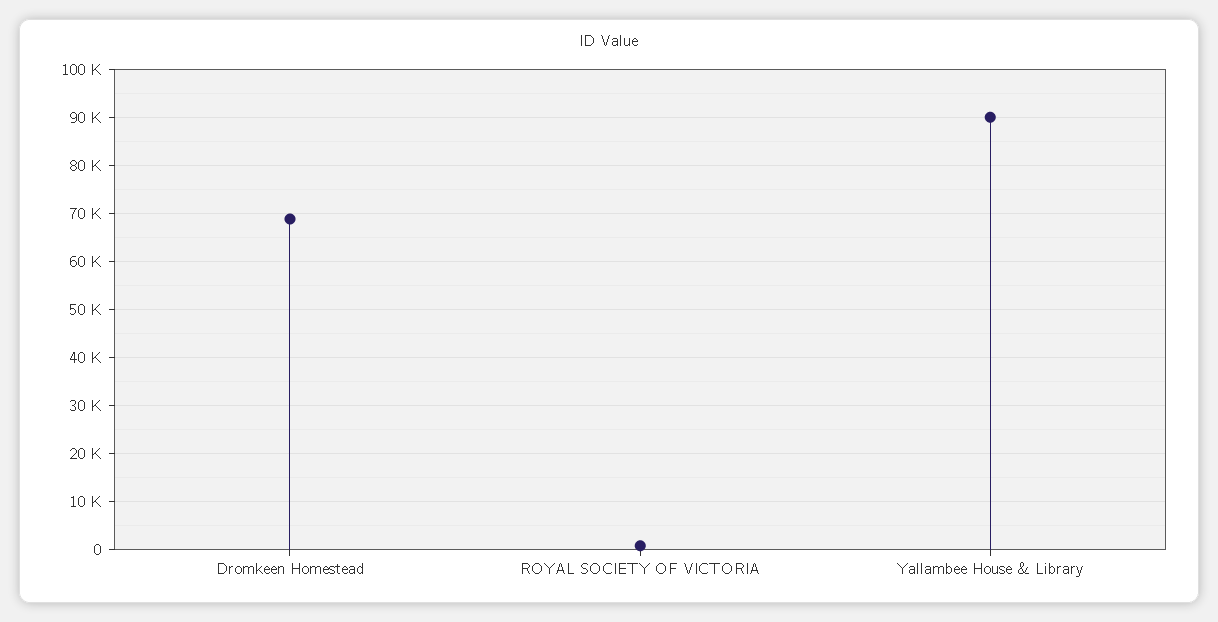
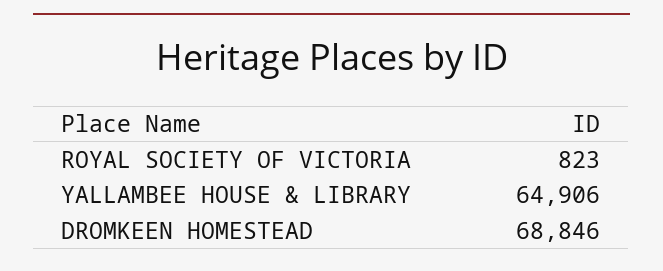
  {
    "Dromkeen Homestead": 68846,
    "ROYAL SOCIETY OF VICTORIA": 823,
-   "Yallambee House & Library": 90000
+   "Yallambee House & Library": 64906
  }

